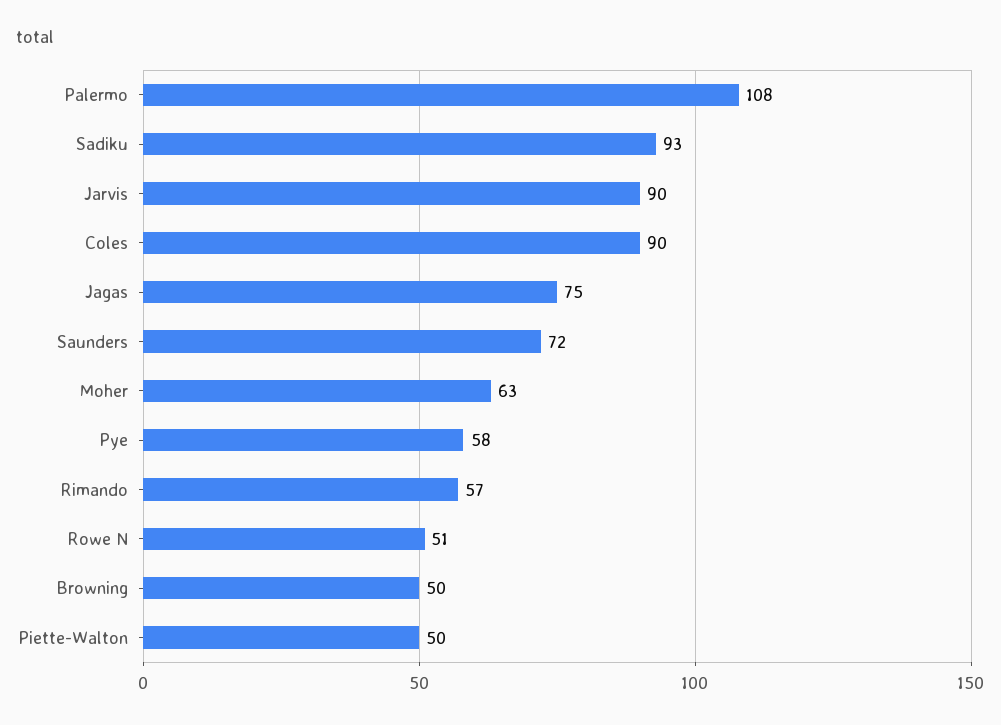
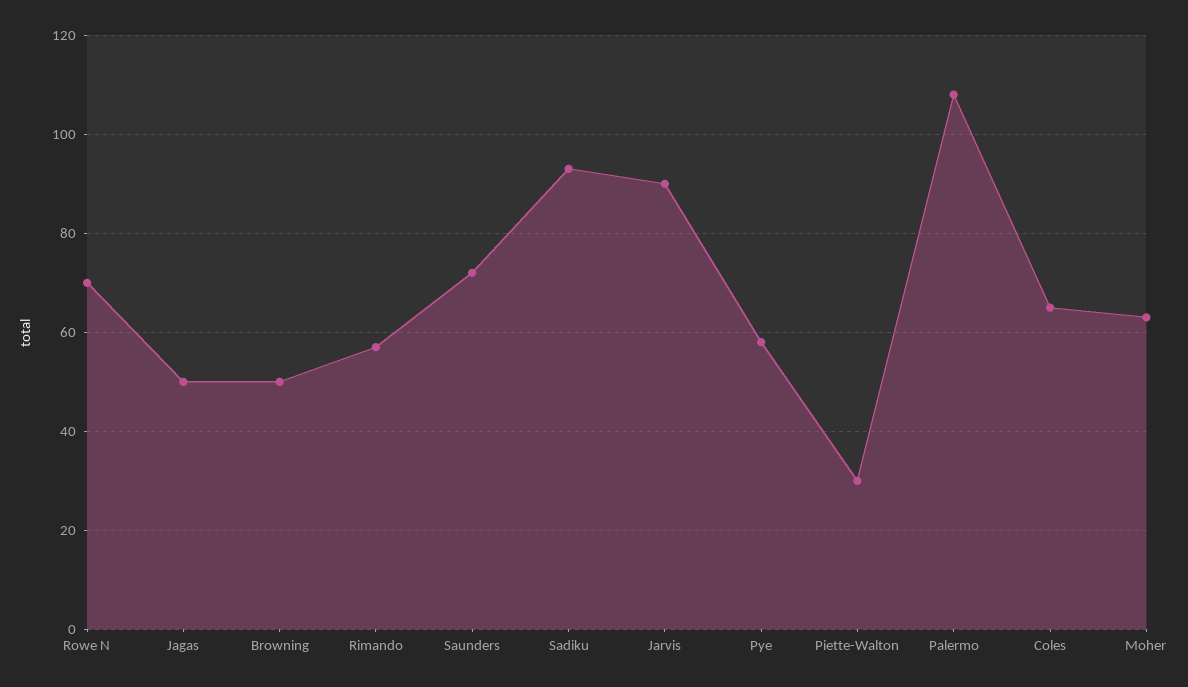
  {
    "Palermo": 108,
    "Sadiku": 93,
    "Jarvis": 90,
-   "Coles": 90,
+   "Coles": 65,
-   "Jagas": 75,
+   "Jagas": 50,
    "Saunders": 72,
    "Moher": 63,
    "Pye": 58,
    "Rimando": 57,
-   "Rowe N": 51,
+   "Rowe N": 70,
    "Browning": 50,
-   "Piette-Walton": 50
+   "Piette-Walton": 30
  }

